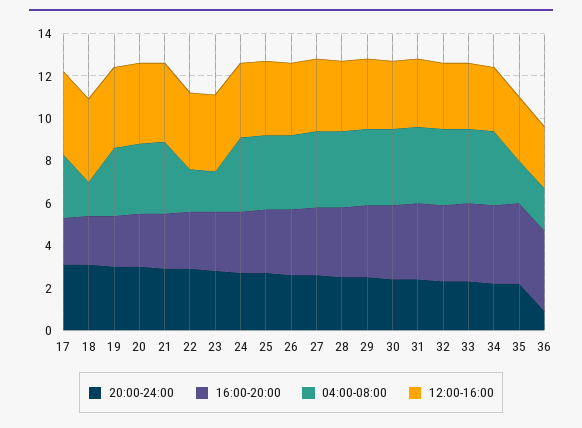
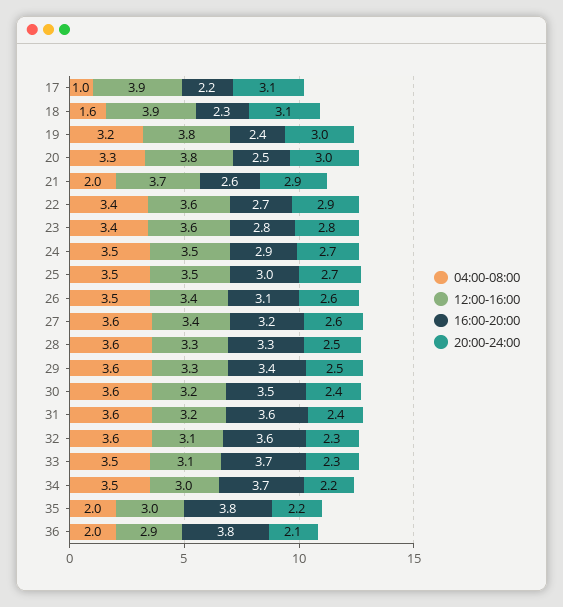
  {
    "20:00-24:00": {
      "17": 3.1,
      "18": 3.1,
      "19": 3,
      "20": 3,
      "21": 2.9,
      "22": 2.9,
      "23": 2.8,
      "24": 2.7,
      "25": 2.7,
      "26": 2.6,
      "27": 2.6,
      "28": 2.5,
      "29": 2.5,
      "30": 2.4,
      "31": 2.4,
      "32": 2.3,
      "33": 2.3,
      "34": 2.2,
      "35": 2.2,
-     "36": 1
+     "36": 2.1
    },
    "16:00-20:00": {
      "17": 2.2,
      "18": 2.3,
      "19": 2.4,
      "20": 2.5,
      "21": 2.6,
      "22": 2.7,
      "23": 2.8,
      "24": 2.9,
      "25": 3,
      "26": 3.1,
      "27": 3.2,
      "28": 3.3,
      "29": 3.4,
      "30": 3.5,
      "31": 3.6,
      "32": 3.6,
      "33": 3.7,
      "34": 3.7,
      "35": 3.8,
      "36": 3.8
    },
    "04:00-08:00": {
-     "17": 3,
+     "17": 1,
      "18": 1.6,
      "19": 3.2,
      "20": 3.3,
-     "21": 3.5,
+     "21": 2,
-     "22": 2,
+     "22": 3.4,
-     "23": 2,
+     "23": 3.4,
      "24": 3.5,
      "25": 3.5,
      "26": 3.5,
      "27": 3.6,
      "28": 3.6,
      "29": 3.6,
      "30": 3.6,
      "31": 3.6,
      "32": 3.6,
      "33": 3.5,
      "34": 3.5,
      "35": 2,
      "36": 2
    },
    "12:00-16:00": {
      "17": 3.9,
      "18": 3.9,
      "19": 3.8,
      "20": 3.8,
      "21": 3.7,
      "22": 3.6,
      "23": 3.6,
      "24": 3.5,
      "25": 3.5,
      "26": 3.4,
      "27": 3.4,
      "28": 3.3,
      "29": 3.3,
      "30": 3.2,
      "31": 3.2,
      "32": 3.1,
      "33": 3.1,
      "34": 3,
      "35": 3,
      "36": 2.9
    }
  }

